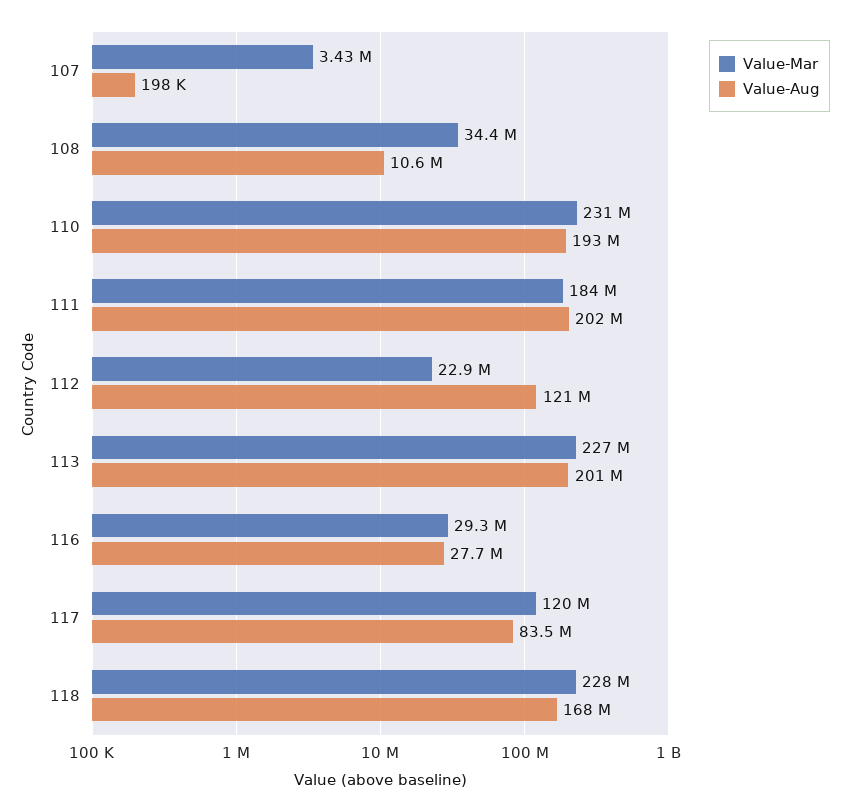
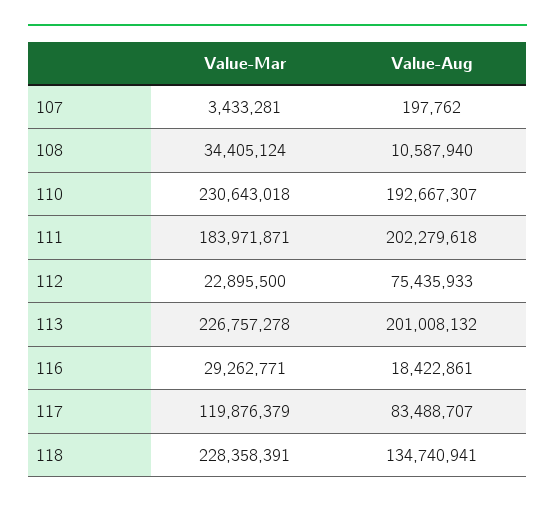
  {
    "Value-Mar": {
      "107": 3433281,
      "108": 34405124,
      "110": 230643018,
      "111": 183971871,
      "112": 22895500,
      "113": 226757278,
      "116": 29262771,
      "117": 119876379,
      "118": 228358391
    },
    "Value-Aug": {
      "107": 197762,
      "108": 10587940,
      "110": 192667307,
      "111": 202279618,
-     "112": 121000000,
+     "112": 75435933,
      "113": 201008132,
-     "116": 27700000,
+     "116": 18422861,
      "117": 83488707,
-     "118": 168000000
+     "118": 134740941
    }
  }

